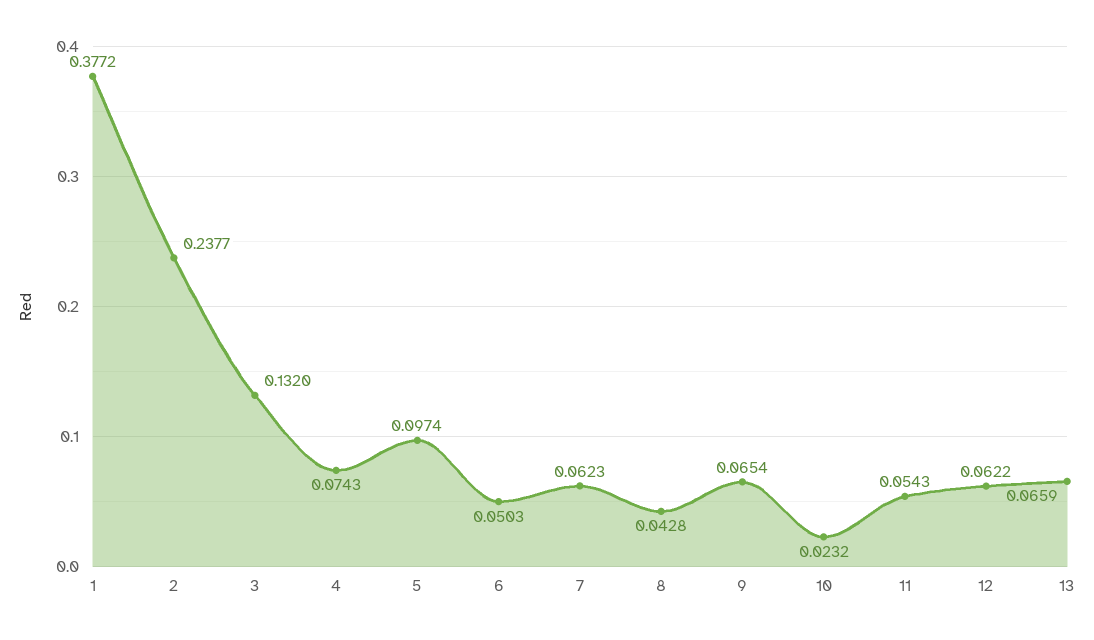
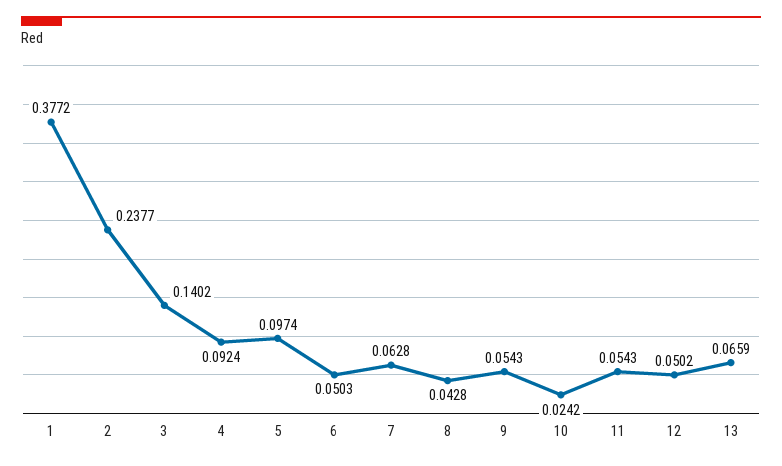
  {
    "1": 0.3772,
    "2": 0.2377,
-   "3": 0.132,
+   "3": 0.1402,
-   "4": 0.0743,
+   "4": 0.0924,
    "5": 0.0974,
    "6": 0.0503,
-   "7": 0.0623,
+   "7": 0.0628,
    "8": 0.0428,
-   "9": 0.0654,
+   "9": 0.0543,
-   "10": 0.0232,
+   "10": 0.0242,
    "11": 0.0543,
-   "12": 0.0622,
+   "12": 0.0502,
    "13": 0.0659
  }

